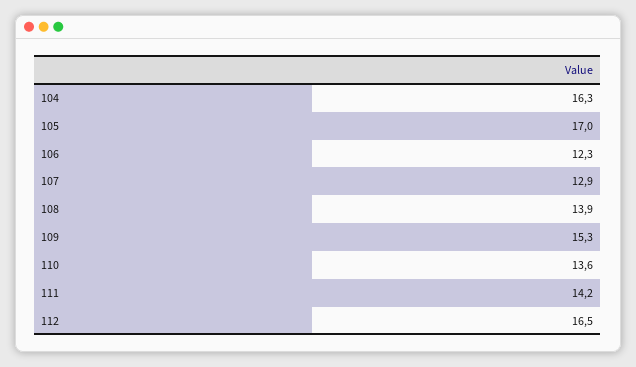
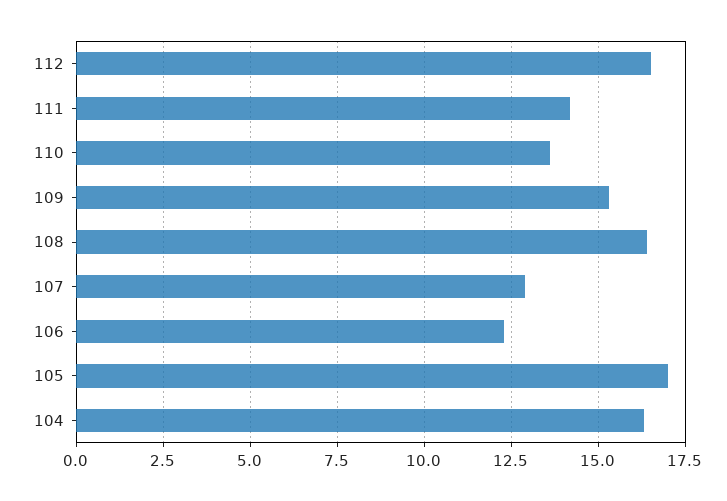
  {
    "104": 16.3,
    "105": 17,
    "106": 12.3,
    "107": 12.9,
-   "108": 13.9,
+   "108": 16.5,
    "109": 15.3,
    "110": 13.6,
    "111": 14.2,
    "112": 16.5
  }

